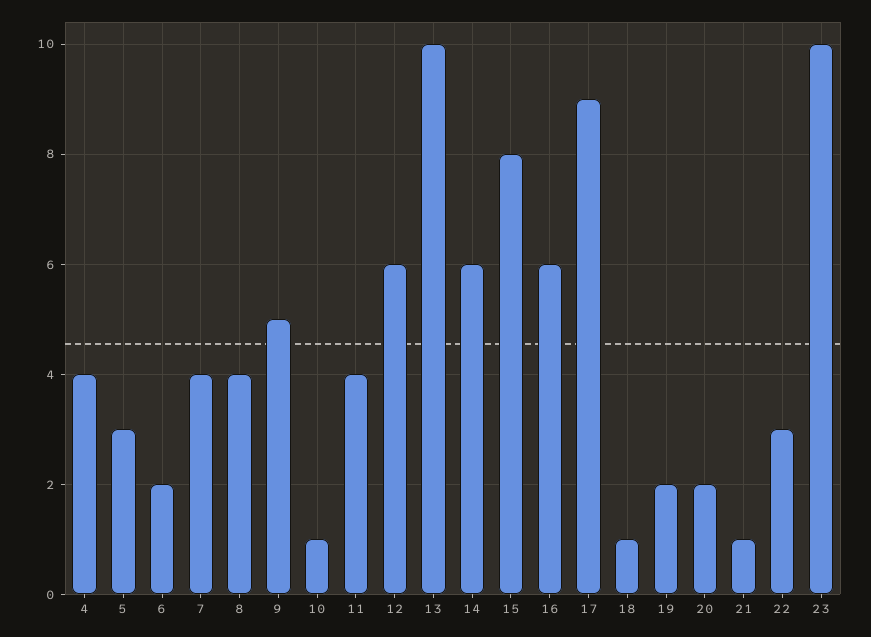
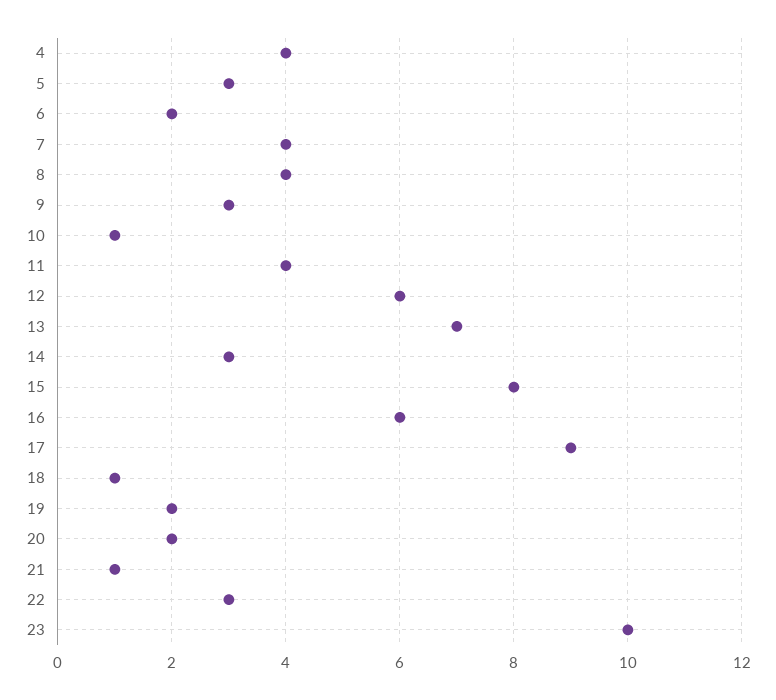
  {
    "4": 4,
    "5": 3,
    "6": 2,
    "7": 4,
    "8": 4,
-   "9": 5,
+   "9": 3,
    "10": 1,
    "11": 4,
    "12": 6,
-   "13": 10,
+   "13": 7,
-   "14": 6,
+   "14": 3,
    "15": 8,
    "16": 6,
    "17": 9,
    "18": 1,
    "19": 2,
    "20": 2,
    "21": 1,
    "22": 3,
    "23": 10
  }

